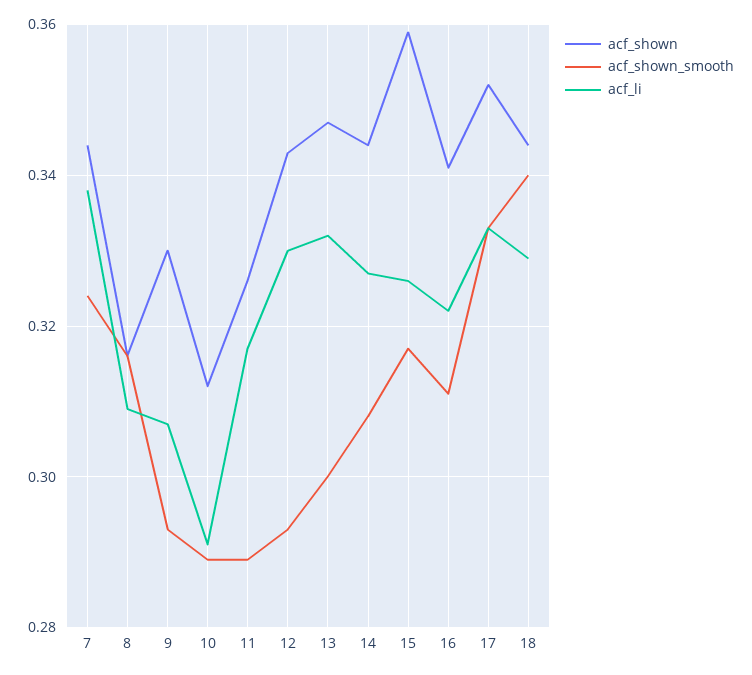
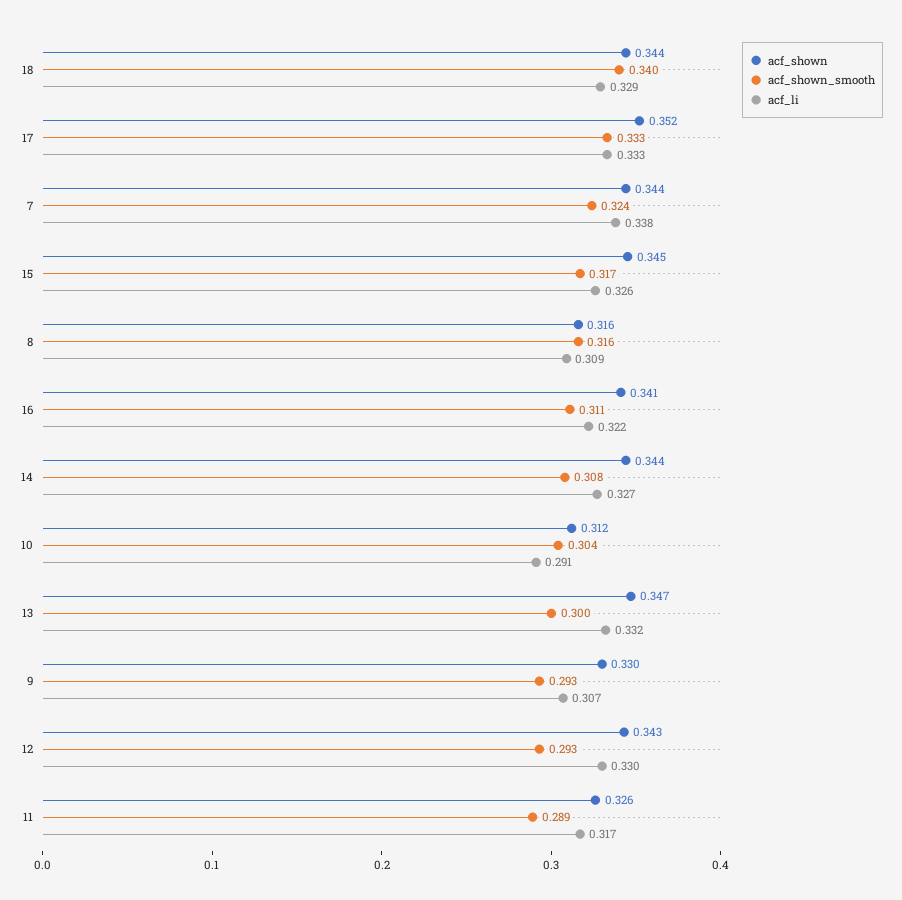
  {
    "acf_shown": {
      "7": 0.344,
      "8": 0.316,
      "9": 0.33,
      "10": 0.312,
      "11": 0.326,
      "12": 0.343,
      "13": 0.347,
      "14": 0.344,
-     "15": 0.36,
+     "15": 0.345,
      "16": 0.341,
      "17": 0.352,
      "18": 0.344
    },
    "acf_shown_smooth": {
      "7": 0.324,
      "8": 0.316,
      "9": 0.293,
-     "10": 0.29,
+     "10": 0.304,
      "11": 0.289,
      "12": 0.293,
      "13": 0.3,
      "14": 0.308,
      "15": 0.317,
      "16": 0.311,
      "17": 0.333,
      "18": 0.34
    },
    "acf_li": {
      "7": 0.338,
      "8": 0.309,
      "9": 0.307,
      "10": 0.291,
      "11": 0.317,
      "12": 0.33,
      "13": 0.332,
      "14": 0.327,
      "15": 0.326,
      "16": 0.322,
      "17": 0.333,
      "18": 0.329
    }
  }

